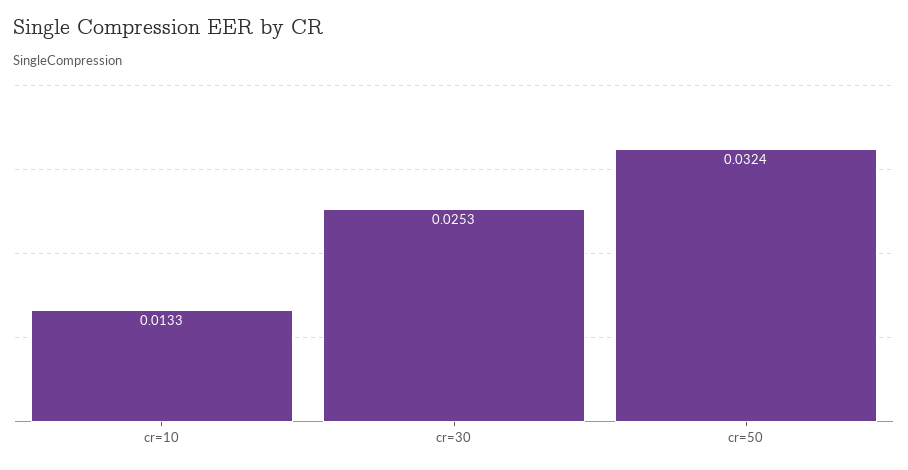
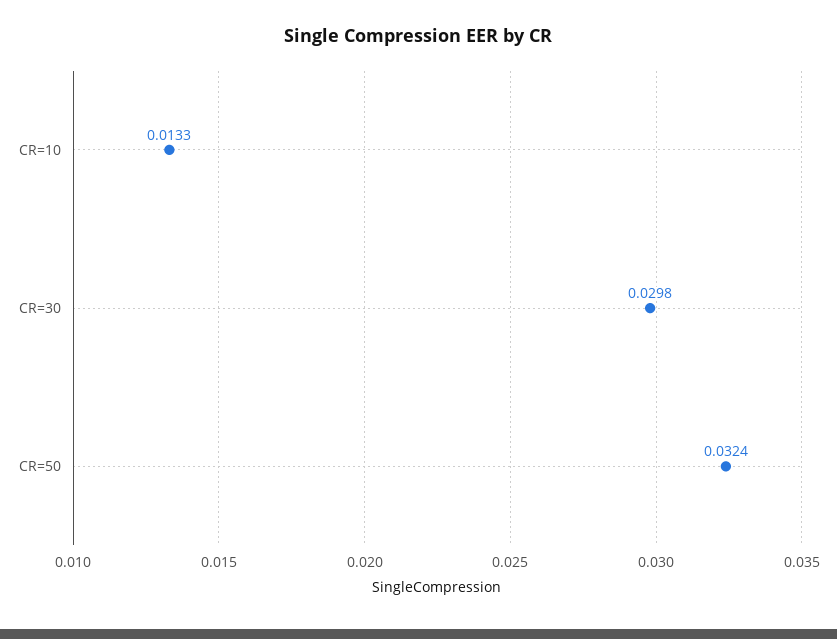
  {
    "cr=10": 0.0133,
-   "cr=30": 0.0253,
+   "cr=30": 0.0298,
    "cr=50": 0.0324
  }

